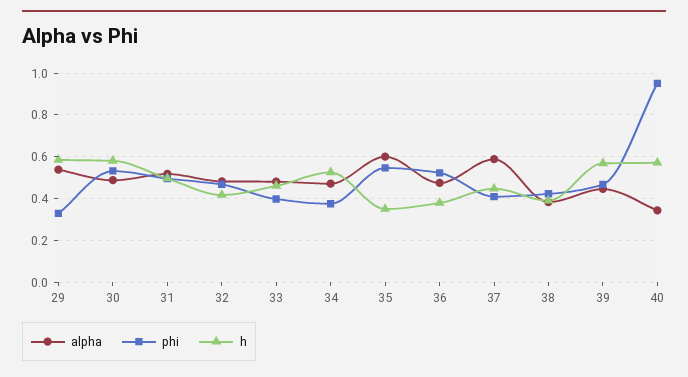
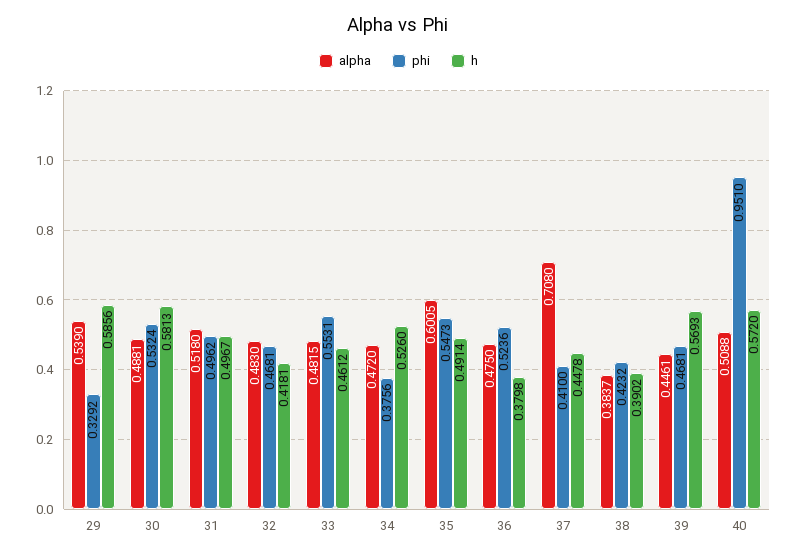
  {
    "alpha": {
      "29": 0.539,
      "30": 0.4881,
      "31": 0.518,
      "32": 0.483,
      "33": 0.4815,
      "34": 0.472,
      "35": 0.6005,
      "36": 0.475,
-     "37": 0.6,
+     "37": 0.708,
      "38": 0.3837,
      "39": 0.4461,
-     "40": 0.35
+     "40": 0.5088
    },
    "phi": {
      "29": 0.3292,
      "30": 0.5324,
      "31": 0.4962,
      "32": 0.4681,
-     "33": 0.4,
+     "33": 0.5531,
      "34": 0.3756,
      "35": 0.5473,
      "36": 0.5236,
      "37": 0.41,
      "38": 0.4232,
      "39": 0.4681,
      "40": 0.951
    },
    "h": {
      "29": 0.5856,
      "30": 0.5813,
      "31": 0.4967,
      "32": 0.4181,
      "33": 0.4612,
      "34": 0.526,
-     "35": 0.35,
+     "35": 0.4914,
      "36": 0.3798,
      "37": 0.4478,
      "38": 0.3902,
      "39": 0.5693,
      "40": 0.572
    }
  }

